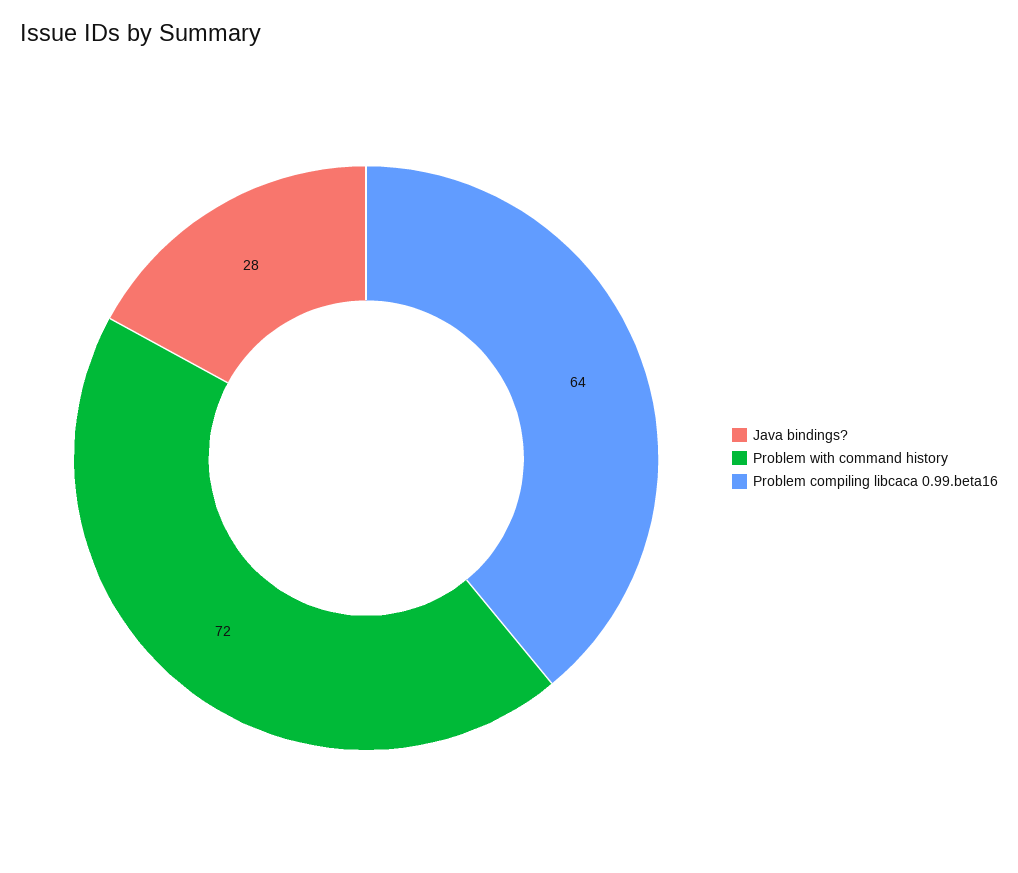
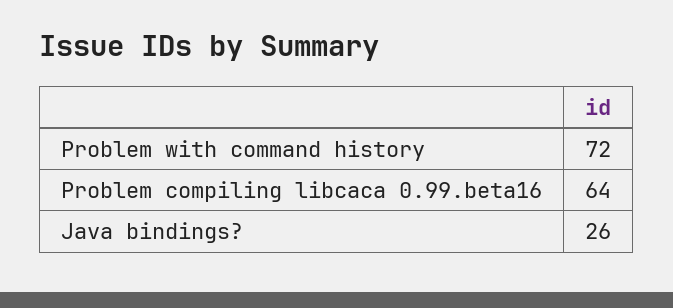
  {
-   "Java bindings?": 28,
+   "Java bindings?": 26,
    "Problem with command history": 72,
    "Problem compiling libcaca 0.99.beta16": 64
  }

